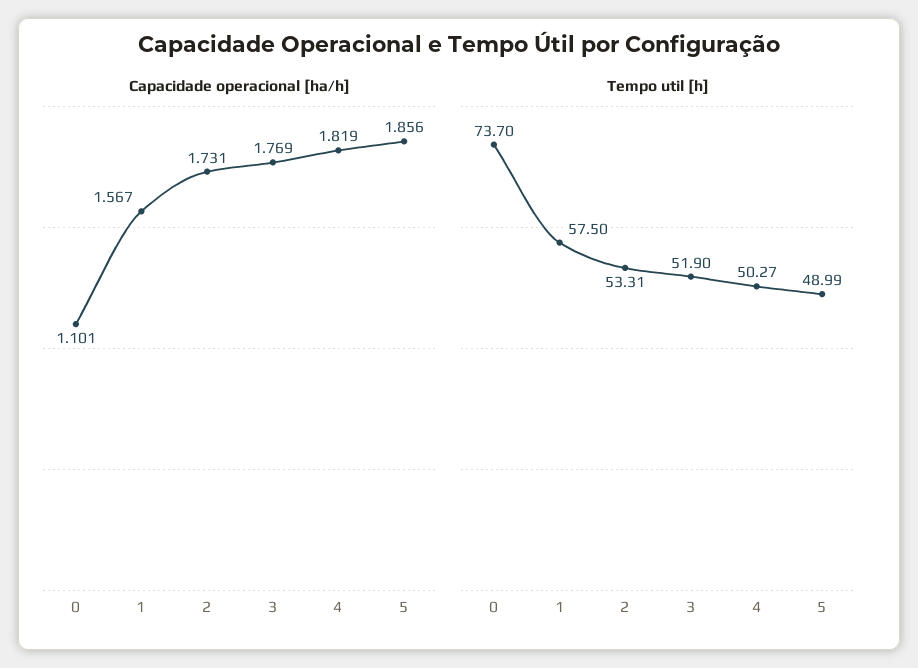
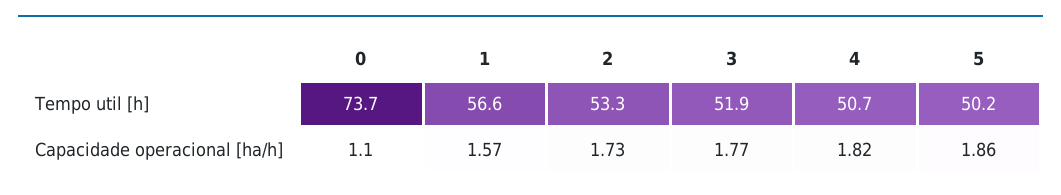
  {
    "Capacidade operacional [ha/h]": {
      "0": 1.101,
      "1": 1.567,
      "2": 1.731,
      "3": 1.769,
      "4": 1.819,
      "5": 1.856
    },
    "Tempo util [h]": {
      "0": 73.7,
-     "1": 57.5,
+     "1": 56.6,
      "2": 53.31,
      "3": 51.9,
-     "4": 50.27,
+     "4": 50.7,
-     "5": 48.99
+     "5": 50.2
    }
  }

